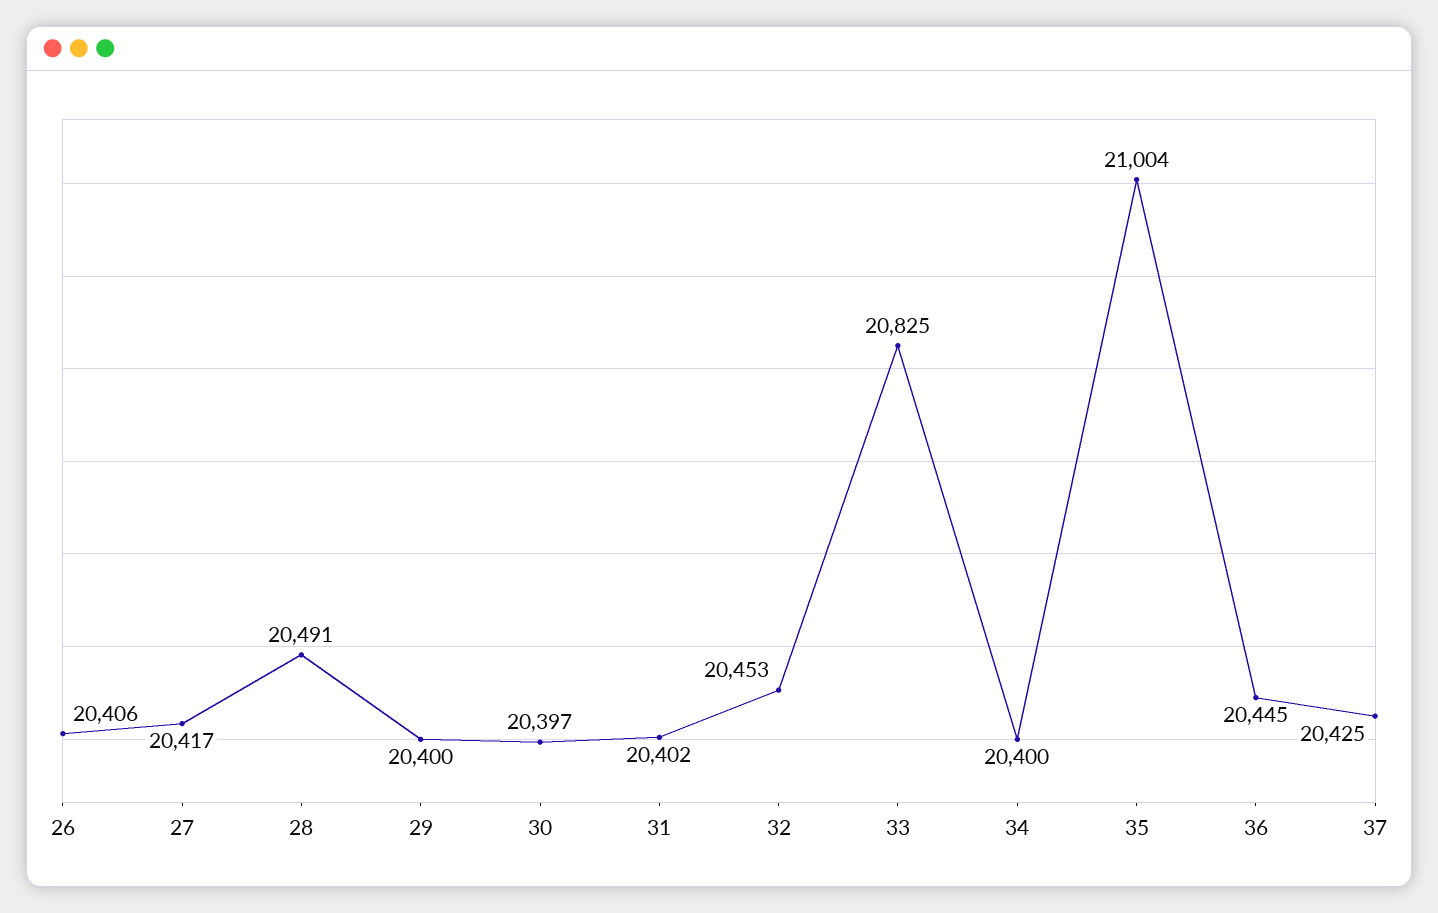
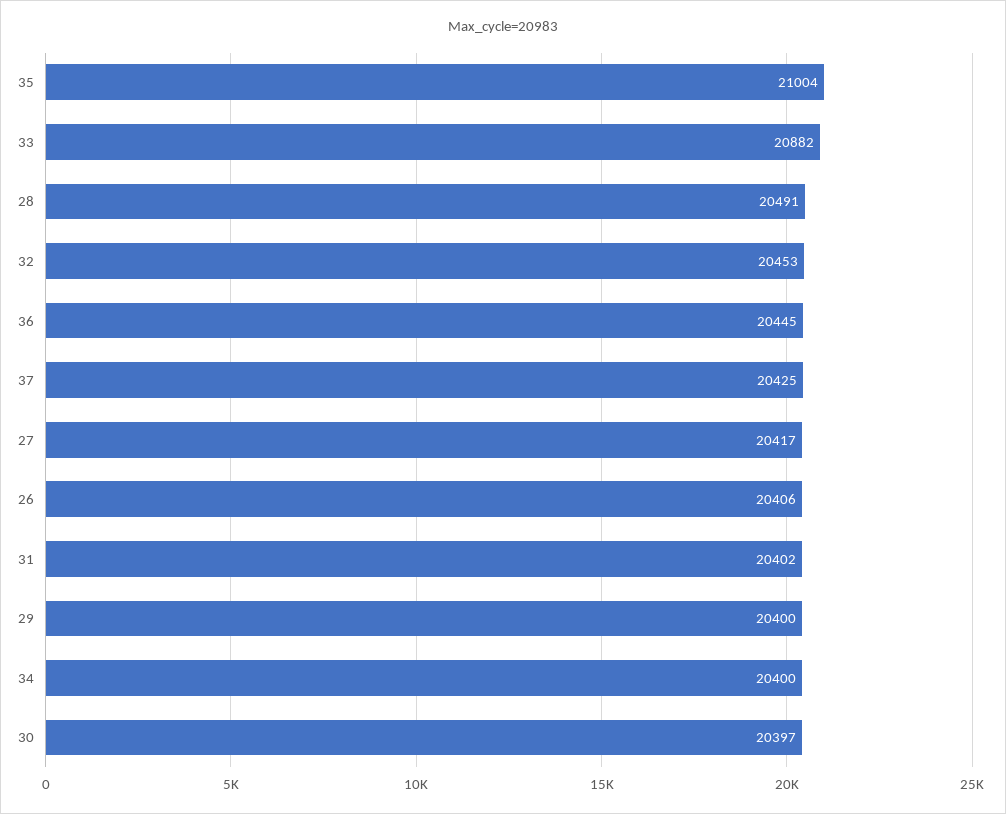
  {
    "26": 20406,
    "27": 20417,
    "28": 20491,
    "29": 20400,
    "30": 20397,
    "31": 20402,
    "32": 20453,
-   "33": 20825,
+   "33": 20882,
    "34": 20400,
    "35": 21004,
    "36": 20445,
    "37": 20425
  }

